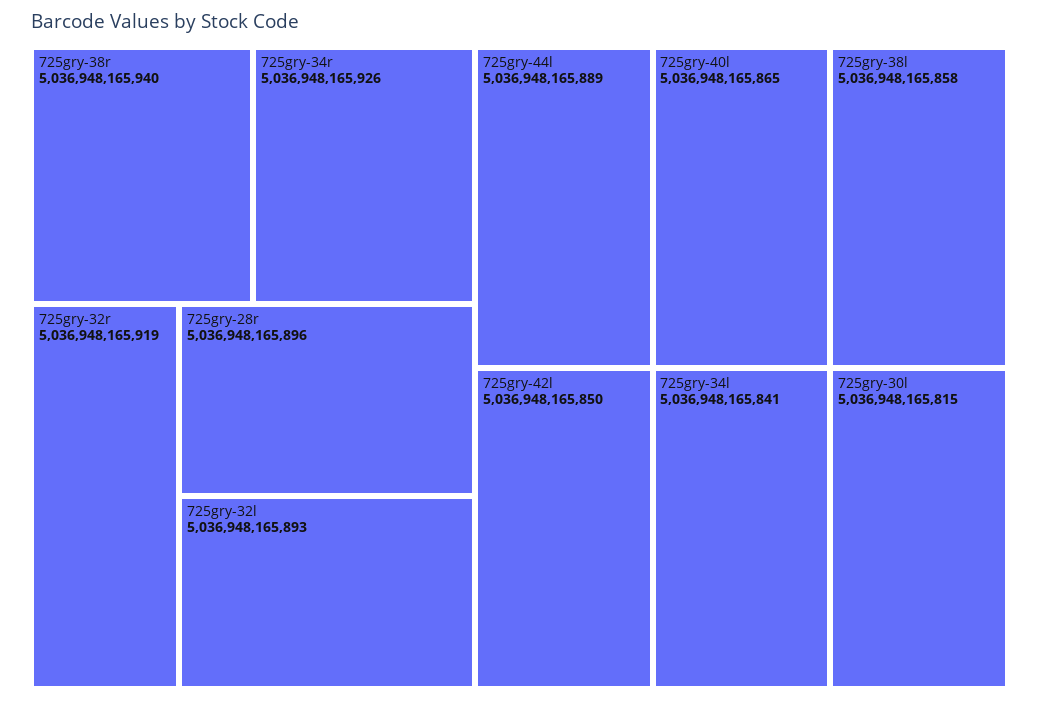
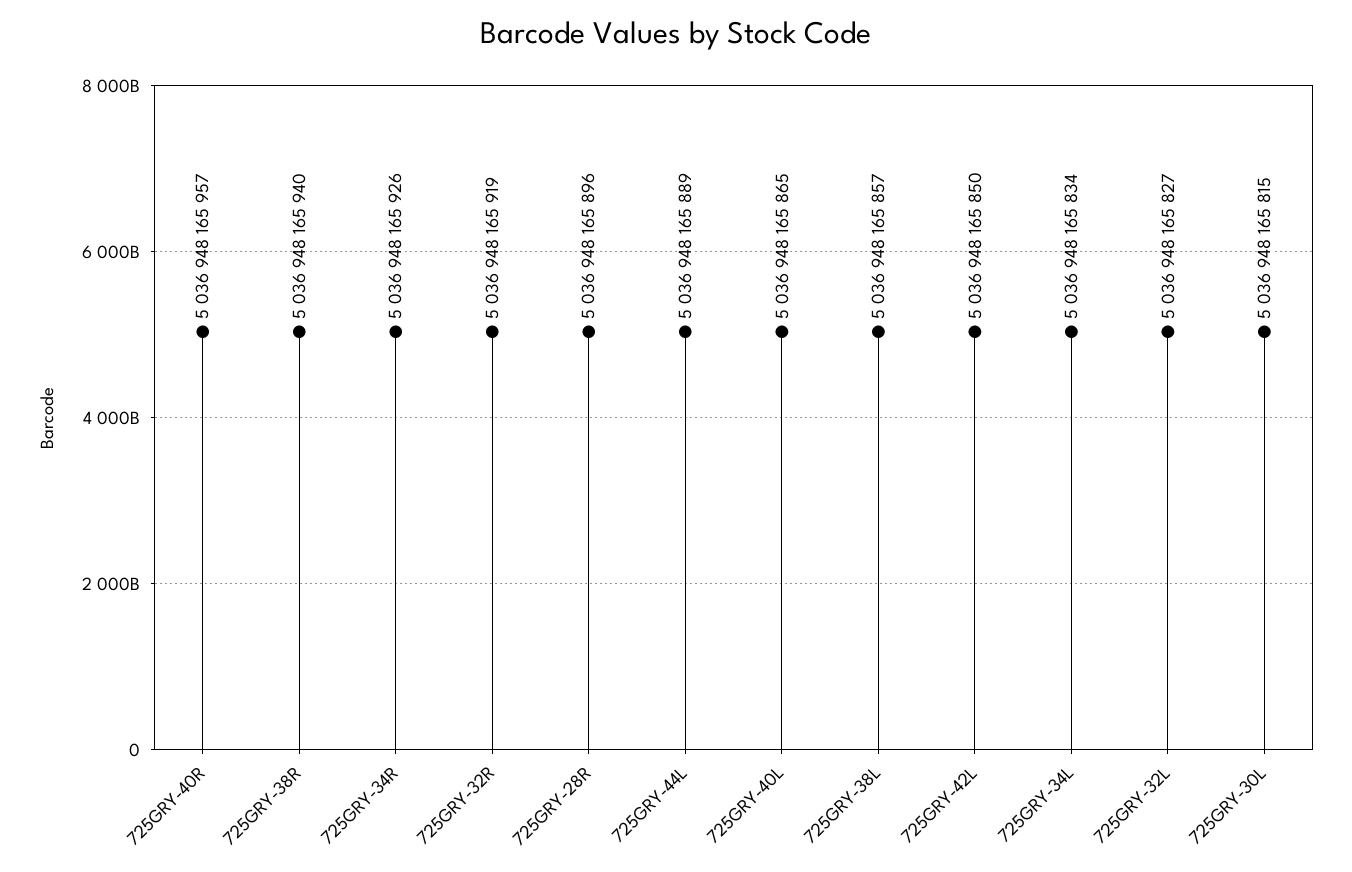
  {
    "725gry-38r": 5036948165940,
    "725gry-34r": 5036948165926,
    "725gry-32r": 5036948165919,
    "725gry-28r": 5036948165896,
-   "725gry-32l": 5036948165893,
+   "725gry-32l": 5036948165827,
    "725gry-44l": 5036948165889,
    "725gry-40l": 5036948165865,
-   "725gry-38l": 5036948165858,
+   "725gry-38l": 5036948165857,
    "725gry-42l": 5036948165850,
-   "725gry-34l": 5036948165841,
+   "725gry-34l": 5036948165834,
-   "725gry-30l": 5036948165815
+   "725gry-30l": 5036948165815,
+   "725GRY-40R": 5036948165957
  }

